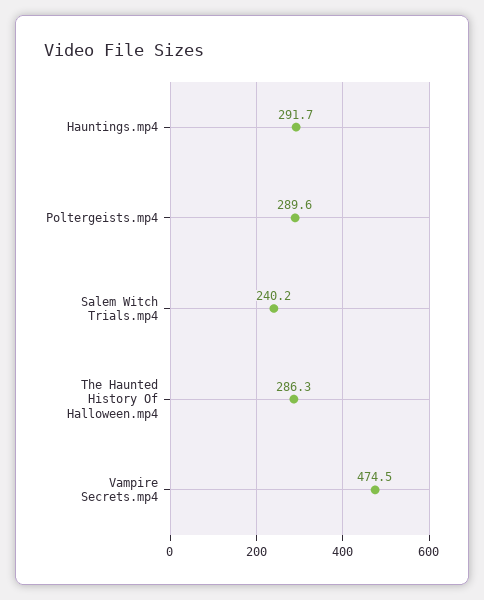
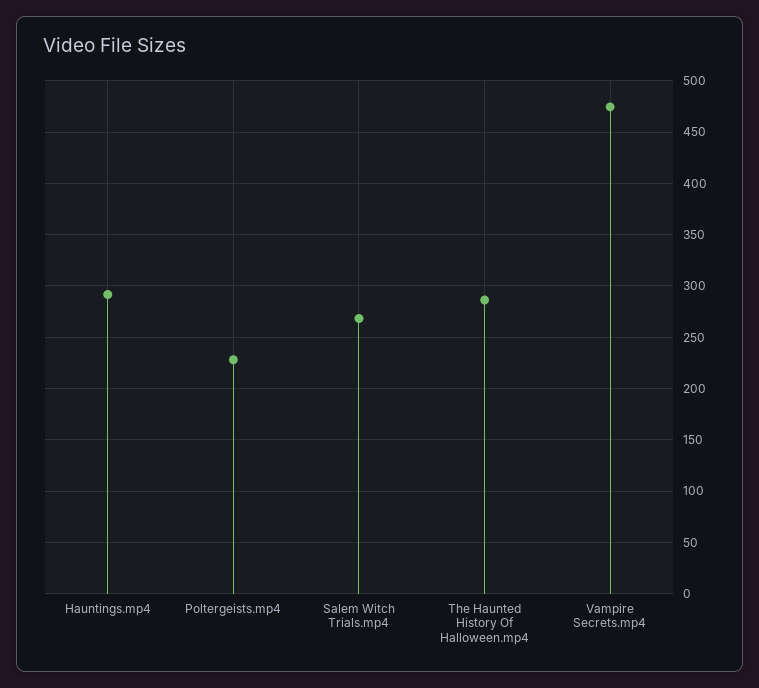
  {
    "Hauntings.mp4": 291.7,
-   "Poltergeists.mp4": 289.6,
+   "Poltergeists.mp4": 230,
-   "Salem Witch Trials.mp4": 240.2,
+   "Salem Witch Trials.mp4": 270,
    "The Haunted History Of Halloween.mp4": 286.3,
    "Vampire Secrets.mp4": 474.5
  }

